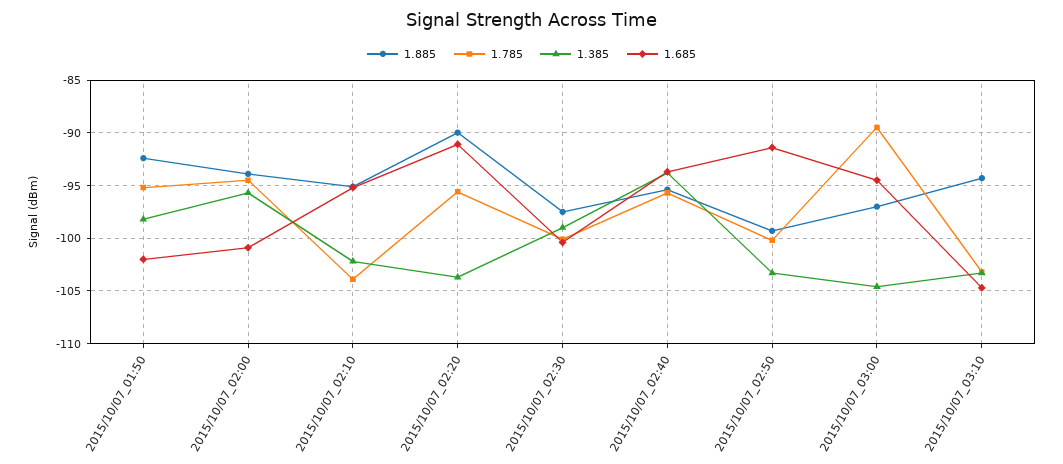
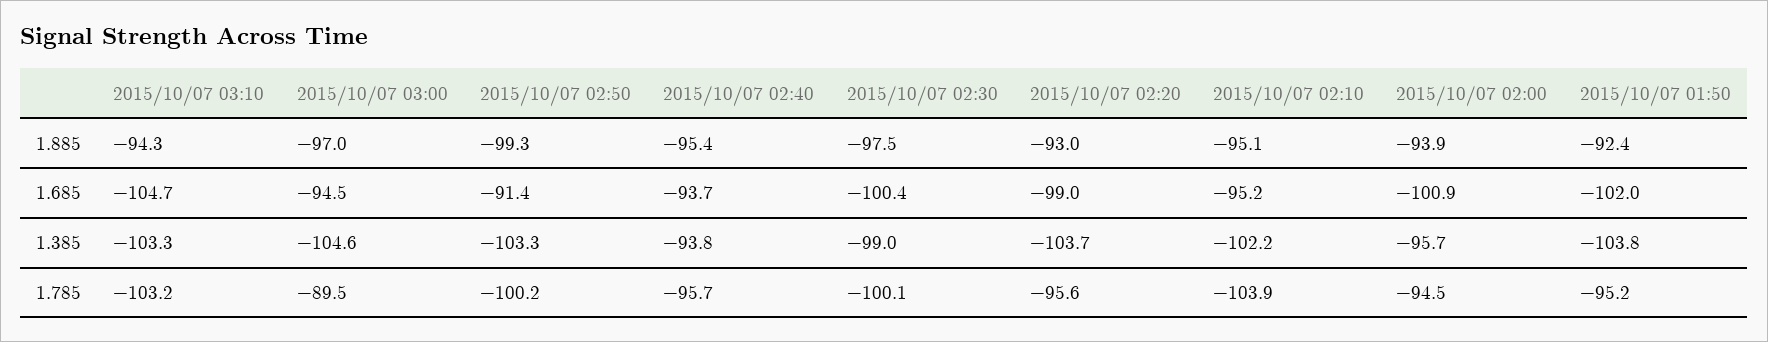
  {
    "1.885": {
      "2015/10/07_01:50": -92.4,
      "2015/10/07_02:00": -93.9,
      "2015/10/07_02:10": -95.1,
-     "2015/10/07_02:20": -90,
+     "2015/10/07_02:20": -93,
      "2015/10/07_02:30": -97.5,
      "2015/10/07_02:40": -95.4,
      "2015/10/07_02:50": -99.3,
      "2015/10/07_03:00": -97,
      "2015/10/07_03:10": -94.3
    },
    "1.785": {
      "2015/10/07_01:50": -95.2,
      "2015/10/07_02:00": -94.5,
      "2015/10/07_02:10": -103.9,
      "2015/10/07_02:20": -95.6,
      "2015/10/07_02:30": -100.1,
      "2015/10/07_02:40": -95.7,
      "2015/10/07_02:50": -100.2,
      "2015/10/07_03:00": -89.5,
      "2015/10/07_03:10": -103.2
    },
    "1.385": {
-     "2015/10/07_01:50": -98,
+     "2015/10/07_01:50": -103.8,
      "2015/10/07_02:00": -95.7,
      "2015/10/07_02:10": -102.2,
      "2015/10/07_02:20": -103.7,
      "2015/10/07_02:30": -99,
      "2015/10/07_02:40": -93.8,
      "2015/10/07_02:50": -103.3,
      "2015/10/07_03:00": -104.6,
      "2015/10/07_03:10": -103.3
    },
    "1.685": {
      "2015/10/07_01:50": -102,
      "2015/10/07_02:00": -100.9,
      "2015/10/07_02:10": -95.2,
-     "2015/10/07_02:20": -91,
+     "2015/10/07_02:20": -99,
      "2015/10/07_02:30": -100.4,
      "2015/10/07_02:40": -93.7,
      "2015/10/07_02:50": -91.4,
      "2015/10/07_03:00": -94.5,
      "2015/10/07_03:10": -104.7
    }
  }

